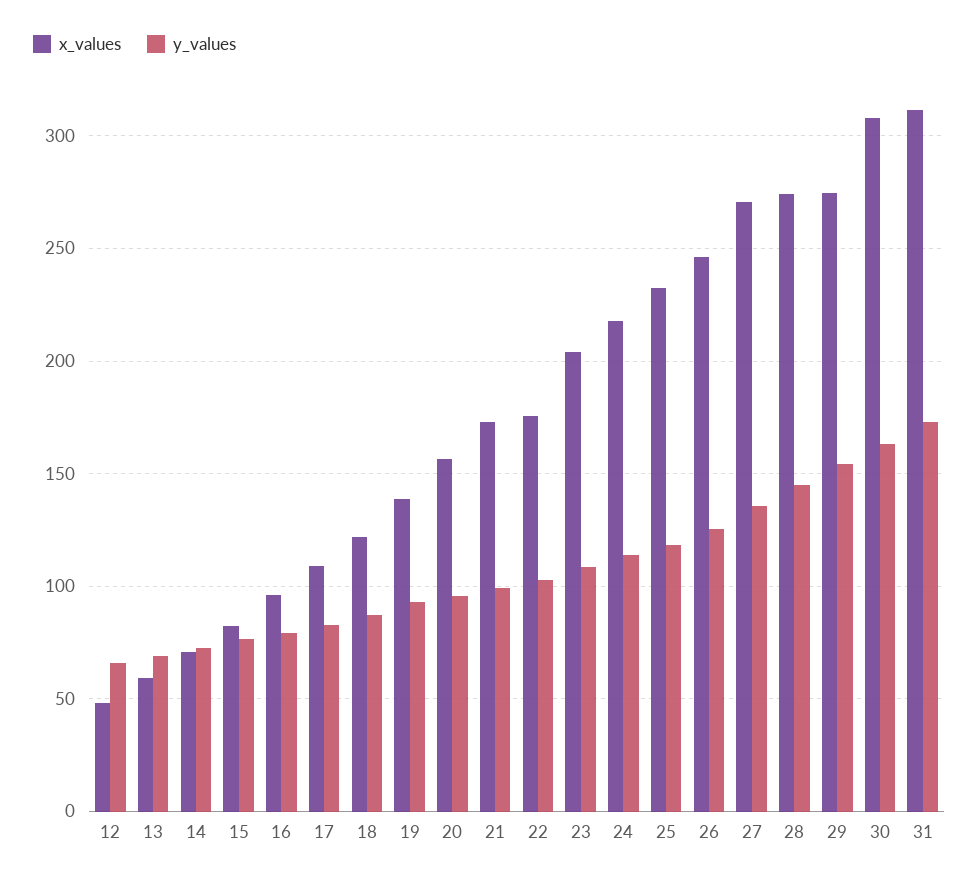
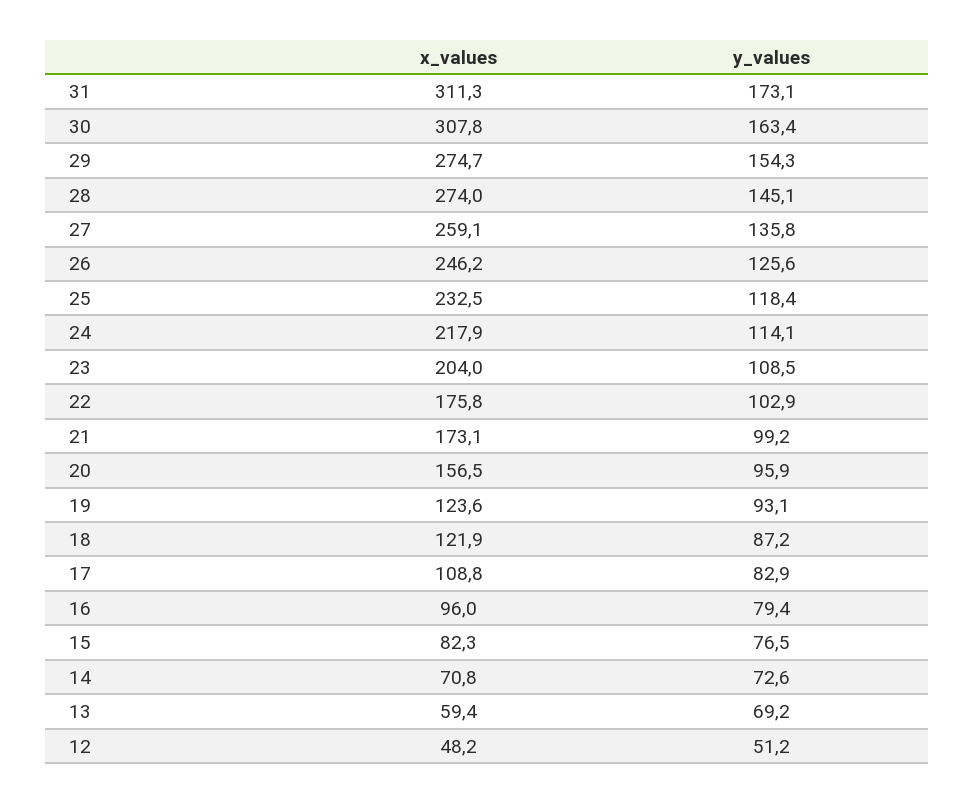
  {
    "x_values": {
      "12": 48.2,
      "13": 59.4,
      "14": 70.8,
      "15": 82.3,
      "16": 96,
      "17": 108.8,
      "18": 121.9,
-     "19": 140,
+     "19": 123.6,
      "20": 156.5,
      "21": 173.1,
      "22": 175.8,
      "23": 204,
      "24": 217.9,
      "25": 232.5,
      "26": 246.2,
-     "27": 270,
+     "27": 259.1,
      "28": 274,
      "29": 274.7,
      "30": 307.8,
      "31": 311.3
    },
    "y_values": {
-     "12": 65,
+     "12": 51.2,
      "13": 69.2,
      "14": 72.6,
      "15": 76.5,
      "16": 79.4,
      "17": 82.9,
      "18": 87.2,
      "19": 93.1,
      "20": 95.9,
      "21": 99.2,
      "22": 102.9,
      "23": 108.5,
      "24": 114.1,
      "25": 118.4,
      "26": 125.6,
      "27": 135.8,
      "28": 145.1,
      "29": 154.3,
      "30": 163.4,
      "31": 173.1
    }
  }

